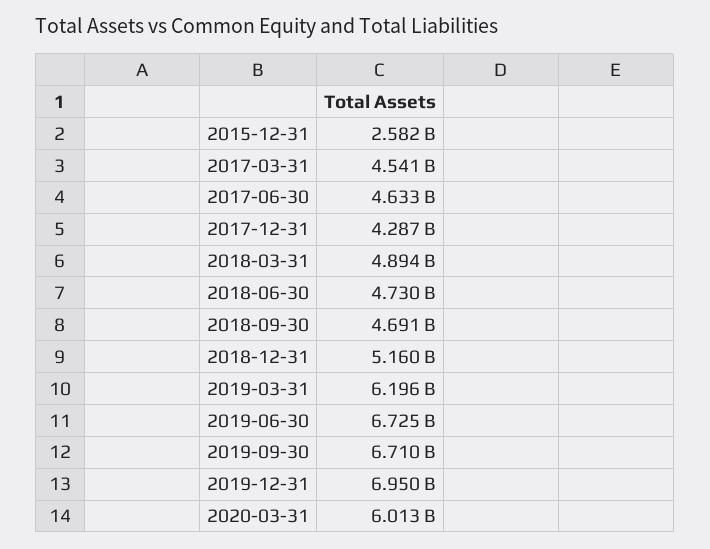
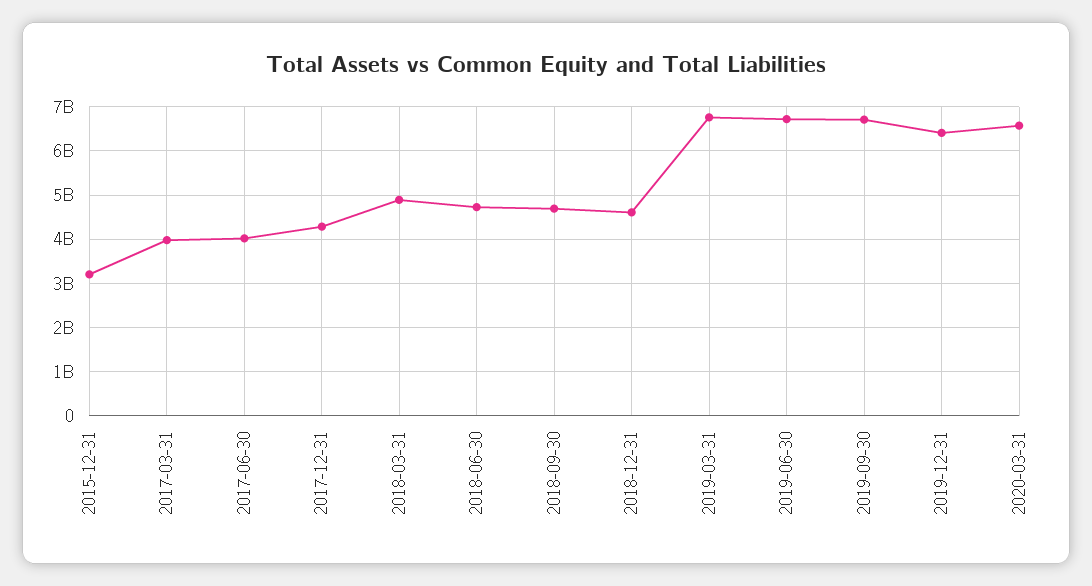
  {
-   "2015-12-31": 2582000000,
+   "2015-12-31": 3200000000,
-   "2017-03-31": 4541000000,
+   "2017-03-31": 4000000000,
-   "2017-06-30": 4633000000,
+   "2017-06-30": 4000000000,
    "2017-12-31": 4287000000,
    "2018-03-31": 4894000000,
    "2018-06-30": 4730000000,
    "2018-09-30": 4691000000,
-   "2018-12-31": 5160000000,
+   "2018-12-31": 4600000000,
-   "2019-03-31": 6196000000,
+   "2019-03-31": 6800000000,
    "2019-06-30": 6725000000,
    "2019-09-30": 6710000000,
-   "2019-12-31": 6950000000,
+   "2019-12-31": 6400000000,
-   "2020-03-31": 6013000000
+   "2020-03-31": 6600000000
  }

